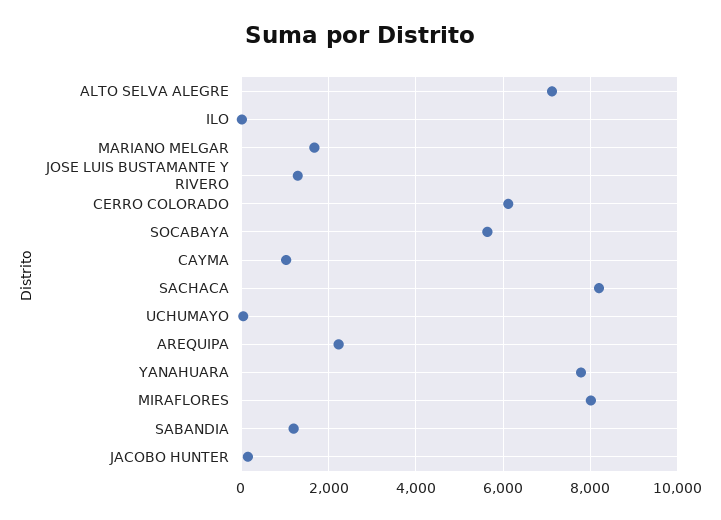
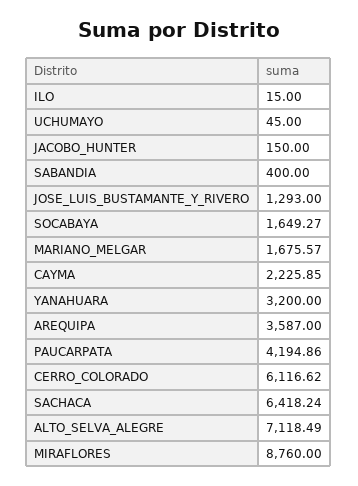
  {
    "ALTO SELVA ALEGRE": 7118.49,
    "ILO": 15,
    "MARIANO MELGAR": 1675.57,
    "JOSE LUIS BUSTAMANTE Y RIVERO": 1293,
    "CERRO COLORADO": 6116.62,
-   "SOCABAYA": 5600,
+   "SOCABAYA": 1649.27,
-   "CAYMA": 1000,
+   "CAYMA": 2225.85,
-   "SACHACA": 8200,
+   "SACHACA": 6418.24,
    "UCHUMAYO": 45,
-   "AREQUIPA": 2200,
+   "AREQUIPA": 3587,
-   "YANAHUARA": 7800,
+   "YANAHUARA": 3200,
-   "MIRAFLORES": 8000,
+   "MIRAFLORES": 8760,
-   "SABANDIA": 1200,
+   "SABANDIA": 400,
-   "JACOBO HUNTER": 150
+   "JACOBO HUNTER": 150,
+   "PAUCARPATA": 4194.86
  }

